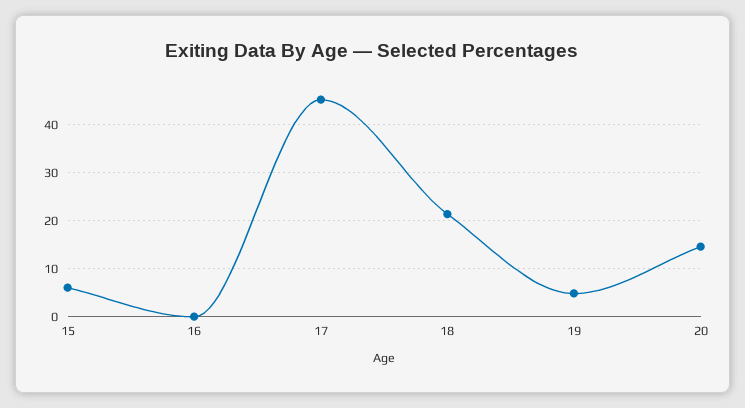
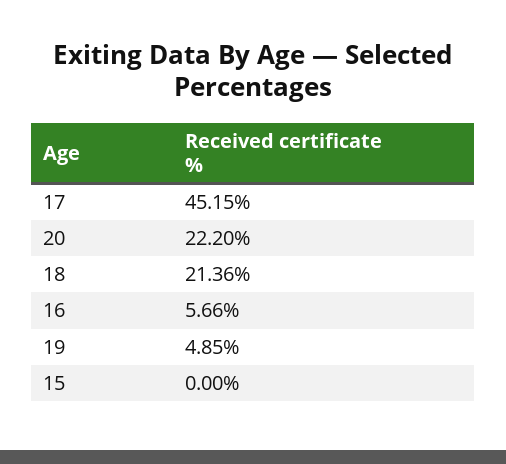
  {
-   "15": 6,
+   "15": 0,
-   "16": 0,
+   "16": 5.66,
    "17": 45.15,
    "18": 21.36,
    "19": 4.85,
-   "20": 14
+   "20": 22.2
  }

